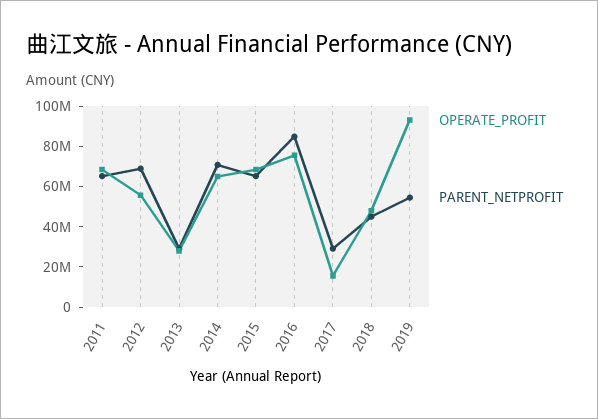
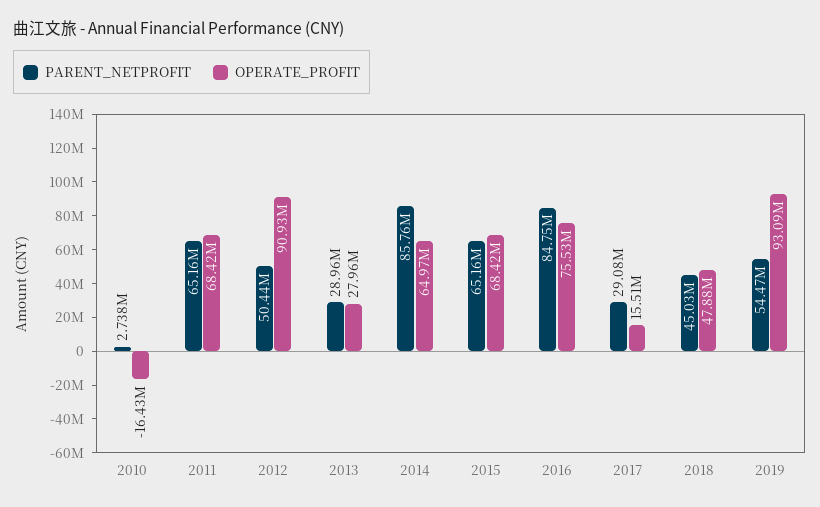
  {
    "OPERATE_PROFIT": {
      "2011": 68420000,
-     "2012": 55000000,
+     "2012": 90930000,
      "2013": 27960000,
      "2014": 64970000,
      "2015": 68420000,
      "2016": 75530000,
      "2017": 15510000,
      "2018": 47880000,
-     "2019": 93090000
+     "2019": 93090000,
+     "2010": -16430000
    },
    "PARENT_NETPROFIT": {
      "2011": 65160000,
-     "2012": 70000000,
+     "2012": 50440000,
      "2013": 28960000,
-     "2014": 70000000,
+     "2014": 85760000,
      "2015": 65160000,
      "2016": 84750000,
      "2017": 29080000,
      "2018": 45030000,
-     "2019": 54470000
+     "2019": 54470000,
+     "2010": 2738000
    }
  }

